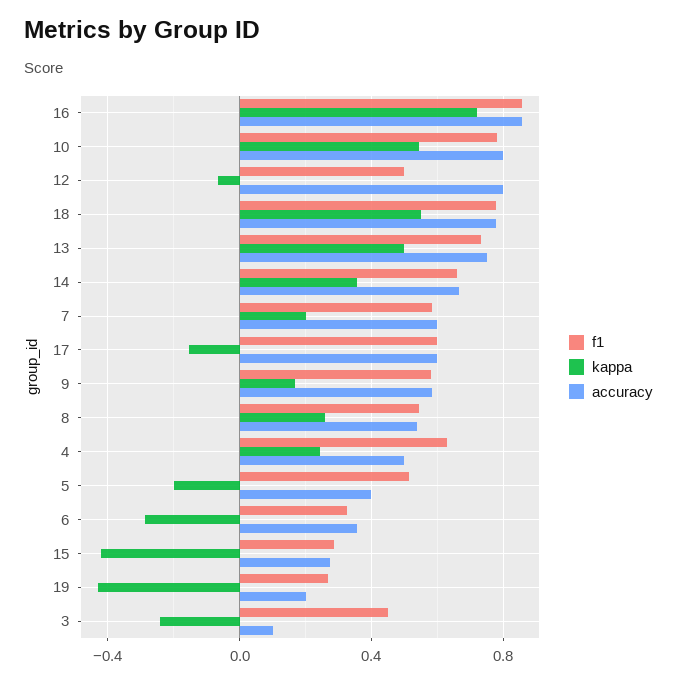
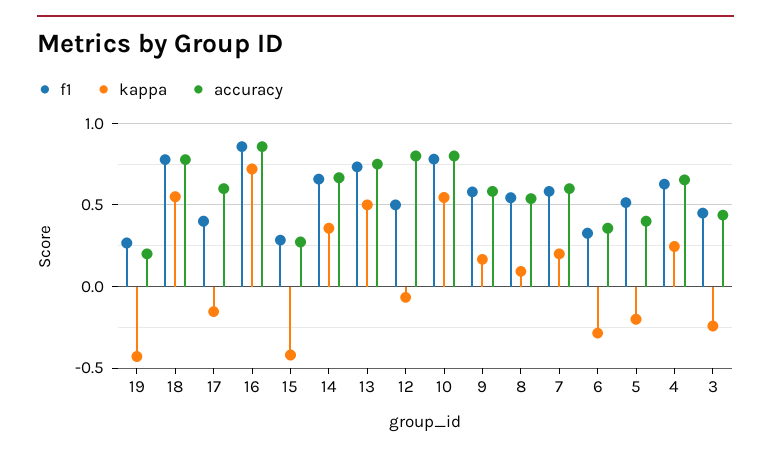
  {
    "f1": {
      "16": 0.85,
      "10": 0.8,
      "12": 0.5,
      "18": 0.8,
      "13": 0.75,
      "14": 0.65,
      "7": 0.6,
-     "17": 0.6,
+     "17": 0.4,
      "9": 0.6,
      "8": 0.55,
      "4": 0.65,
      "5": 0.5,
      "6": 0.35,
      "15": 0.3,
      "19": 0.25,
      "3": 0.45
    },
    "kappa": {
      "16": 0.7,
      "10": 0.55,
      "12": -0.05,
      "18": 0.55,
      "13": 0.5,
      "14": 0.35,
      "7": 0.2,
      "17": -0.15,
      "9": 0.15,
-     "8": 0.25,
+     "8": 0.1,
      "4": 0.25,
      "5": -0.2,
      "6": -0.3,
      "15": -0.4,
      "19": -0.45,
      "3": -0.25
    },
    "accuracy": {
      "16": 0.85,
      "10": 0.8,
      "12": 0.8,
      "18": 0.8,
      "13": 0.75,
      "14": 0.65,
      "7": 0.6,
      "17": 0.6,
      "9": 0.6,
      "8": 0.55,
-     "4": 0.5,
+     "4": 0.65,
      "5": 0.4,
      "6": 0.35,
      "15": 0.25,
      "19": 0.2,
-     "3": 0.1
+     "3": 0.45
    }
  }

